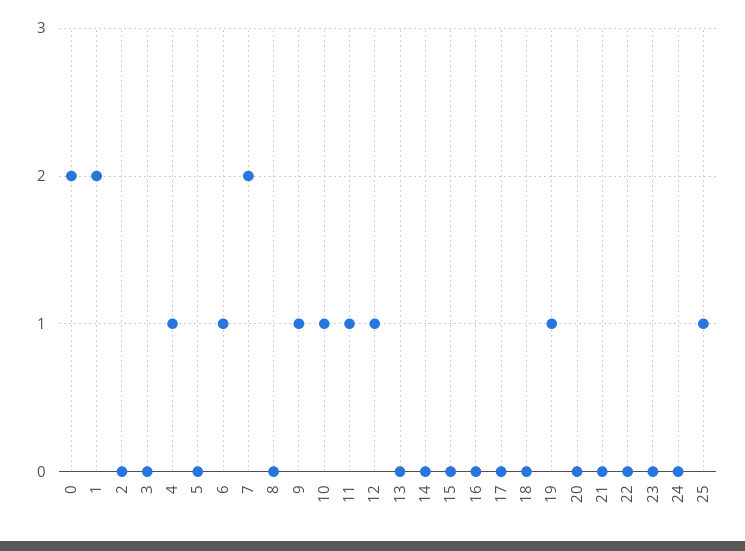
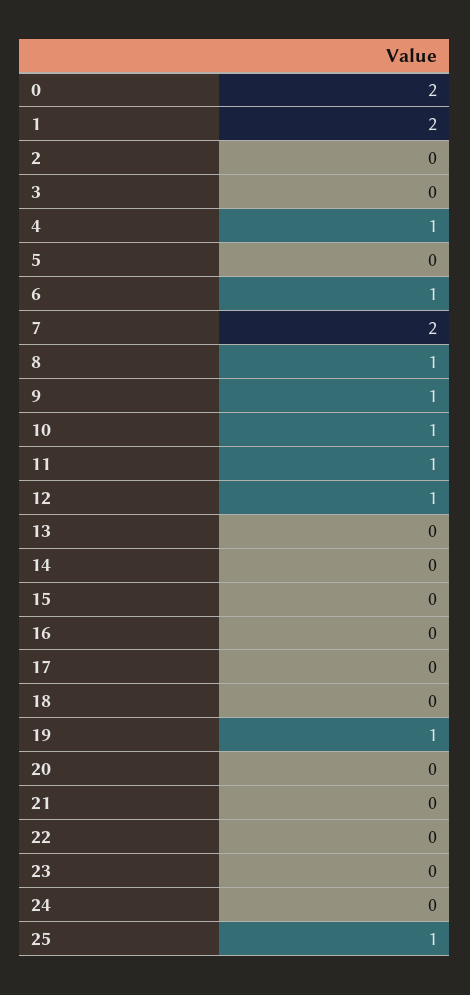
  {
    "0": 2,
    "1": 2,
    "2": 0,
    "3": 0,
    "4": 1,
    "5": 0,
    "6": 1,
    "7": 2,
-   "8": 0,
+   "8": 1,
    "9": 1,
    "10": 1,
    "11": 1,
    "12": 1,
    "13": 0,
    "14": 0,
    "15": 0,
    "16": 0,
    "17": 0,
    "18": 0,
    "19": 1,
    "20": 0,
    "21": 0,
    "22": 0,
    "23": 0,
    "24": 0,
    "25": 1
  }

